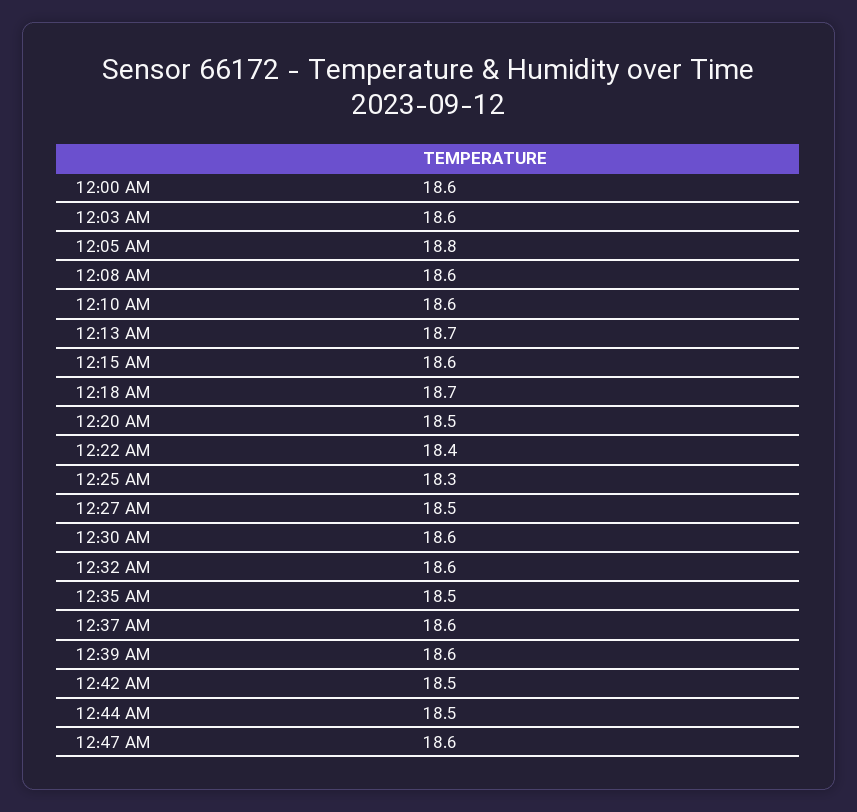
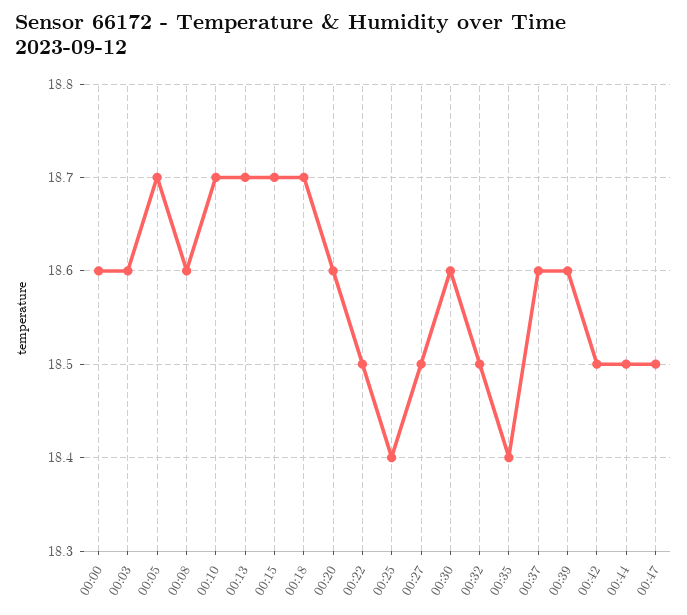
  {
    "12:00 AM": 18.6,
    "12:03 AM": 18.6,
-   "12:05 AM": 18.8,
+   "12:05 AM": 18.7,
    "12:08 AM": 18.6,
-   "12:10 AM": 18.6,
+   "12:10 AM": 18.7,
    "12:13 AM": 18.7,
-   "12:15 AM": 18.6,
+   "12:15 AM": 18.7,
    "12:18 AM": 18.7,
-   "12:20 AM": 18.5,
+   "12:20 AM": 18.6,
-   "12:22 AM": 18.4,
+   "12:22 AM": 18.5,
-   "12:25 AM": 18.3,
+   "12:25 AM": 18.4,
    "12:27 AM": 18.5,
    "12:30 AM": 18.6,
-   "12:32 AM": 18.6,
+   "12:32 AM": 18.5,
-   "12:35 AM": 18.5,
+   "12:35 AM": 18.4,
    "12:37 AM": 18.6,
    "12:39 AM": 18.6,
    "12:42 AM": 18.5,
    "12:44 AM": 18.5,
-   "12:47 AM": 18.6
+   "12:47 AM": 18.5
  }

